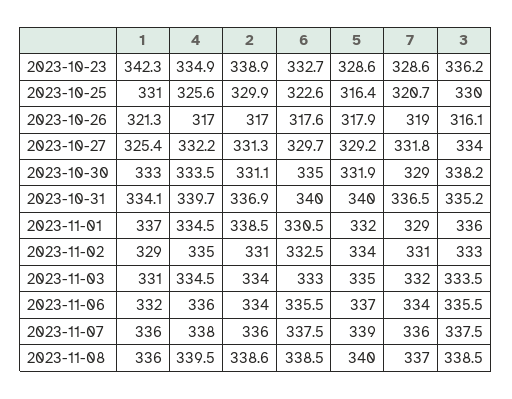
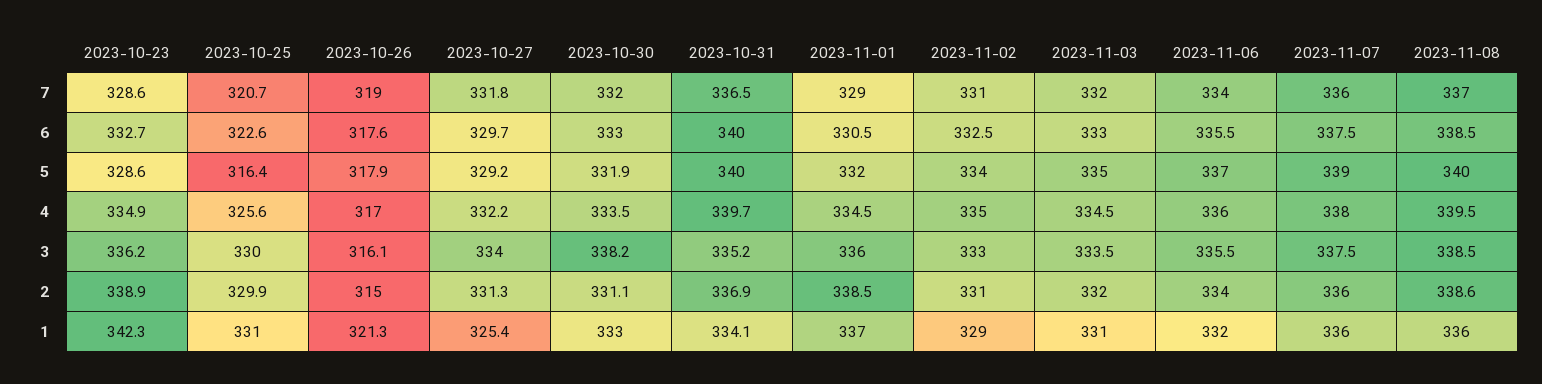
  {
    "1": {
      "2023-10-23": 342.3,
      "2023-10-25": 331,
      "2023-10-26": 321.3,
      "2023-10-27": 325.4,
      "2023-10-30": 333,
      "2023-10-31": 334.1,
      "2023-11-01": 337,
      "2023-11-02": 329,
      "2023-11-03": 331,
      "2023-11-06": 332,
      "2023-11-07": 336,
      "2023-11-08": 336
    },
    "4": {
      "2023-10-23": 334.9,
      "2023-10-25": 325.6,
      "2023-10-26": 317,
      "2023-10-27": 332.2,
      "2023-10-30": 333.5,
      "2023-10-31": 339.7,
      "2023-11-01": 334.5,
      "2023-11-02": 335,
      "2023-11-03": 334.5,
      "2023-11-06": 336,
      "2023-11-07": 338,
      "2023-11-08": 339.5
    },
    "2": {
      "2023-10-23": 338.9,
      "2023-10-25": 329.9,
-     "2023-10-26": 317,
+     "2023-10-26": 315,
      "2023-10-27": 331.3,
      "2023-10-30": 331.1,
      "2023-10-31": 336.9,
      "2023-11-01": 338.5,
      "2023-11-02": 331,
-     "2023-11-03": 334,
+     "2023-11-03": 332,
      "2023-11-06": 334,
      "2023-11-07": 336,
      "2023-11-08": 338.6
    },
    "6": {
      "2023-10-23": 332.7,
      "2023-10-25": 322.6,
      "2023-10-26": 317.6,
      "2023-10-27": 329.7,
-     "2023-10-30": 335,
+     "2023-10-30": 333,
      "2023-10-31": 340,
      "2023-11-01": 330.5,
      "2023-11-02": 332.5,
      "2023-11-03": 333,
      "2023-11-06": 335.5,
      "2023-11-07": 337.5,
      "2023-11-08": 338.5
    },
    "5": {
      "2023-10-23": 328.6,
      "2023-10-25": 316.4,
      "2023-10-26": 317.9,
      "2023-10-27": 329.2,
      "2023-10-30": 331.9,
      "2023-10-31": 340,
      "2023-11-01": 332,
      "2023-11-02": 334,
      "2023-11-03": 335,
      "2023-11-06": 337,
      "2023-11-07": 339,
      "2023-11-08": 340
    },
    "7": {
      "2023-10-23": 328.6,
      "2023-10-25": 320.7,
      "2023-10-26": 319,
      "2023-10-27": 331.8,
-     "2023-10-30": 329,
+     "2023-10-30": 332,
      "2023-10-31": 336.5,
      "2023-11-01": 329,
      "2023-11-02": 331,
      "2023-11-03": 332,
      "2023-11-06": 334,
      "2023-11-07": 336,
      "2023-11-08": 337
    },
    "3": {
      "2023-10-23": 336.2,
      "2023-10-25": 330,
      "2023-10-26": 316.1,
      "2023-10-27": 334,
      "2023-10-30": 338.2,
      "2023-10-31": 335.2,
      "2023-11-01": 336,
      "2023-11-02": 333,
      "2023-11-03": 333.5,
      "2023-11-06": 335.5,
      "2023-11-07": 337.5,
      "2023-11-08": 338.5
    }
  }

